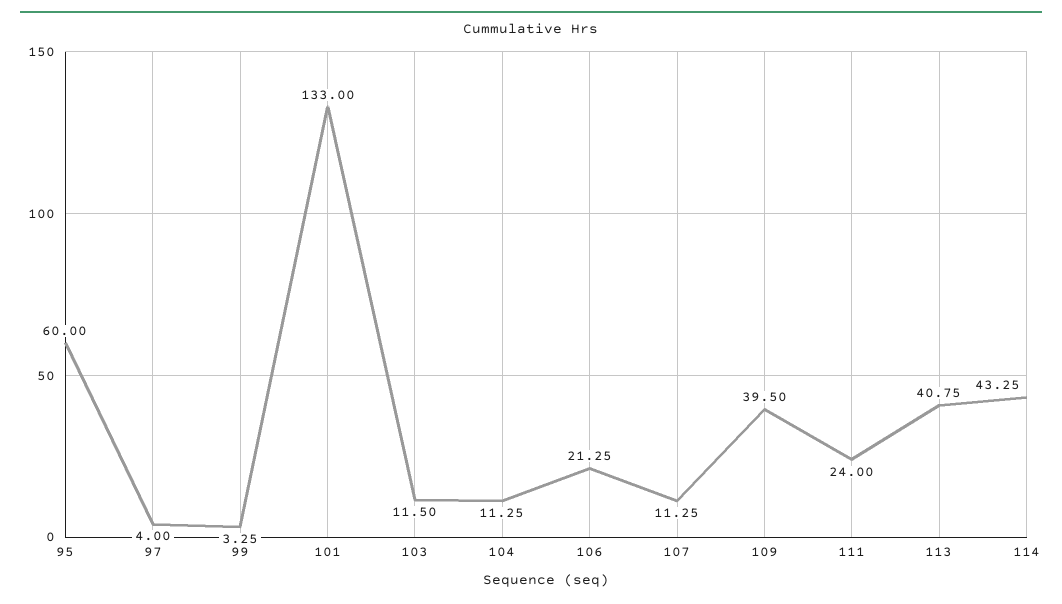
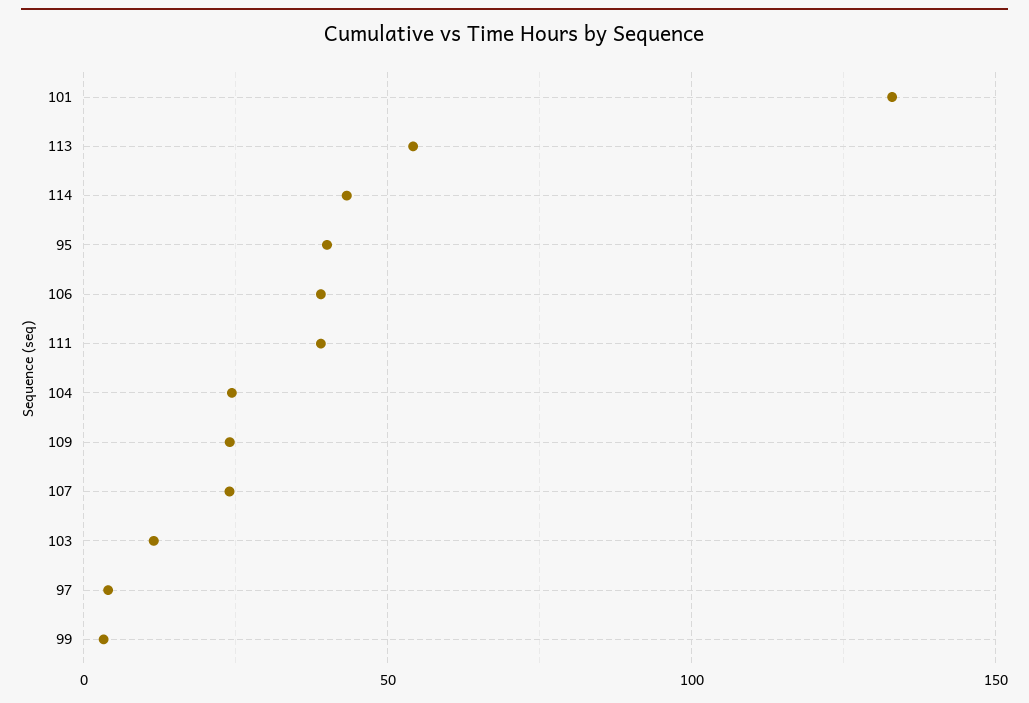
  {
-   "95": 60,
+   "95": 40,
    "97": 4,
    "99": 3.25,
    "101": 133,
    "103": 11.5,
-   "104": 11.25,
+   "104": 25,
-   "106": 21.25,
+   "106": 40,
-   "107": 11.25,
+   "107": 25,
-   "109": 39.5,
+   "109": 25,
-   "111": 24,
+   "111": 40,
-   "113": 40.75,
+   "113": 55,
    "114": 43.25
  }

